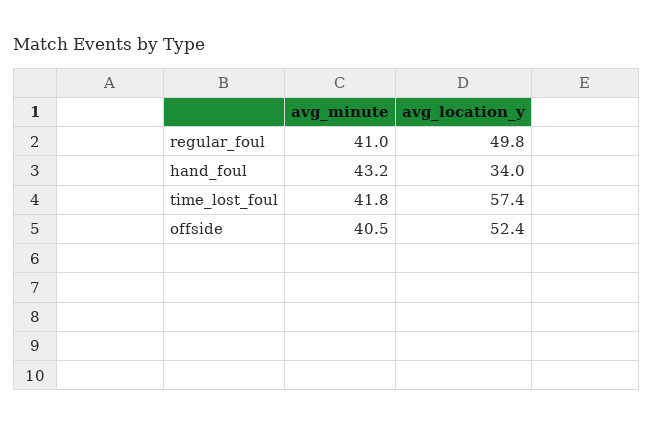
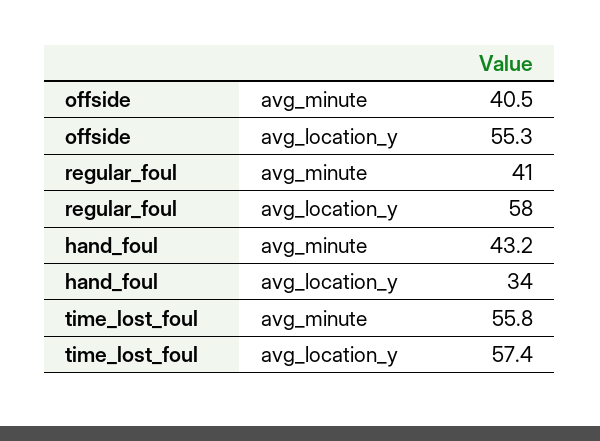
  {
    "avg_minute": {
      "regular_foul": 41,
      "hand_foul": 43.2,
-     "time_lost_foul": 41.8,
+     "time_lost_foul": 55.8,
      "offside": 40.5
    },
    "avg_location_y": {
-     "regular_foul": 49.8,
+     "regular_foul": 58,
      "hand_foul": 34,
      "time_lost_foul": 57.4,
-     "offside": 52.4
+     "offside": 55.3
    }
  }

